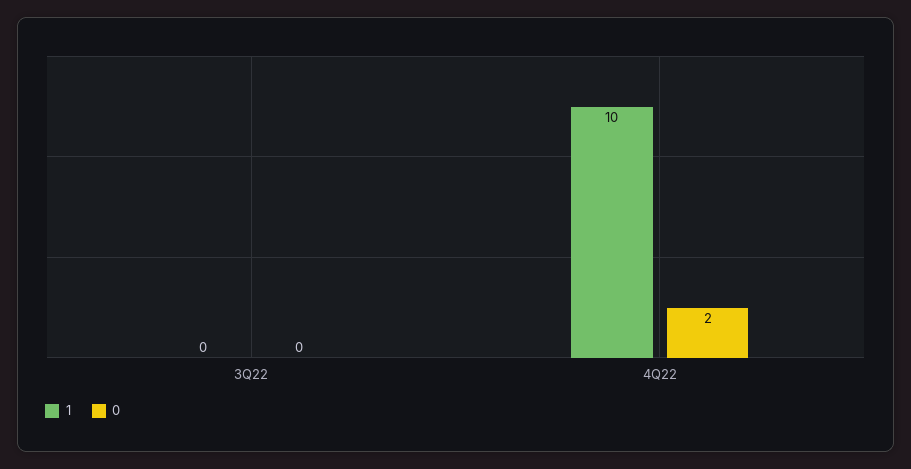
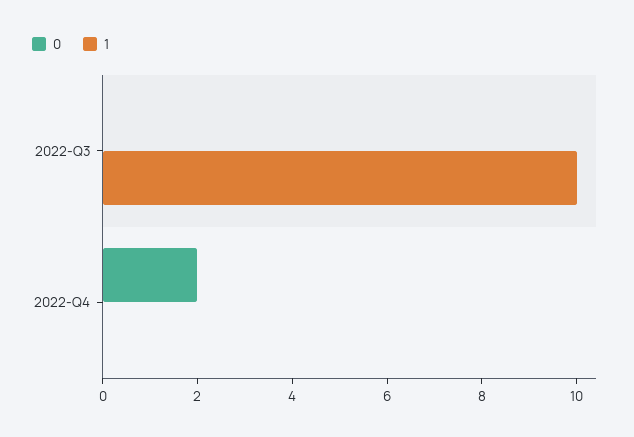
  {
    "1": {
-     "3Q22": 0,
+     "3Q22": 10,
-     "4Q22": 10
+     "4Q22": 0
    },
    "0": {
      "3Q22": 0,
      "4Q22": 2
    }
  }

